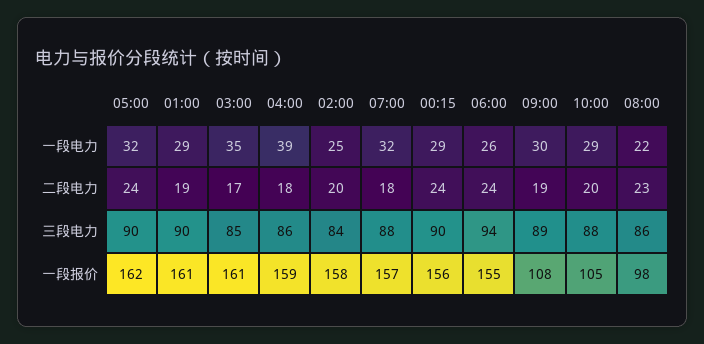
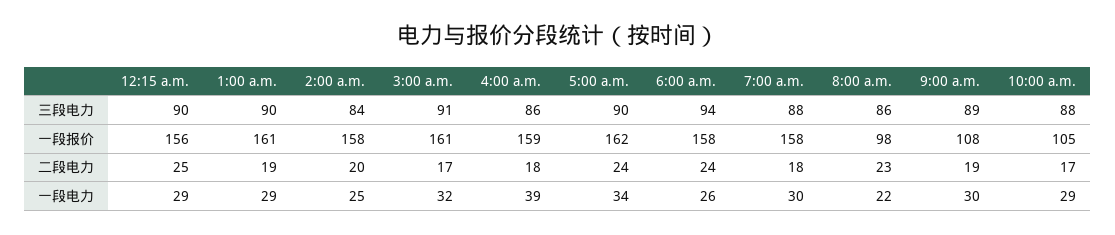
  {
    "05:00": {
-     "一段电力": 32,
+     "一段电力": 34,
      "二段电力": 24,
      "三段电力": 90,
      "一段报价": 162
    },
    "01:00": {
      "一段电力": 29,
      "二段电力": 19,
      "三段电力": 90,
      "一段报价": 161
    },
    "03:00": {
-     "一段电力": 35,
+     "一段电力": 32,
      "二段电力": 17,
-     "三段电力": 85,
+     "三段电力": 91,
      "一段报价": 161
    },
    "04:00": {
      "一段电力": 39,
      "二段电力": 18,
      "三段电力": 86,
      "一段报价": 159
    },
    "02:00": {
      "一段电力": 25,
      "二段电力": 20,
      "三段电力": 84,
      "一段报价": 158
    },
    "07:00": {
-     "一段电力": 32,
+     "一段电力": 30,
      "二段电力": 18,
      "三段电力": 88,
-     "一段报价": 157
+     "一段报价": 158
    },
    "00:15": {
      "一段电力": 29,
-     "二段电力": 24,
+     "二段电力": 25,
      "三段电力": 90,
      "一段报价": 156
    },
    "06:00": {
      "一段电力": 26,
      "二段电力": 24,
      "三段电力": 94,
-     "一段报价": 155
+     "一段报价": 158
    },
    "09:00": {
      "一段电力": 30,
      "二段电力": 19,
      "三段电力": 89,
      "一段报价": 108
    },
    "10:00": {
      "一段电力": 29,
-     "二段电力": 20,
+     "二段电力": 17,
      "三段电力": 88,
      "一段报价": 105
    },
    "08:00": {
      "一段电力": 22,
      "二段电力": 23,
      "三段电力": 86,
      "一段报价": 98
    }
  }

